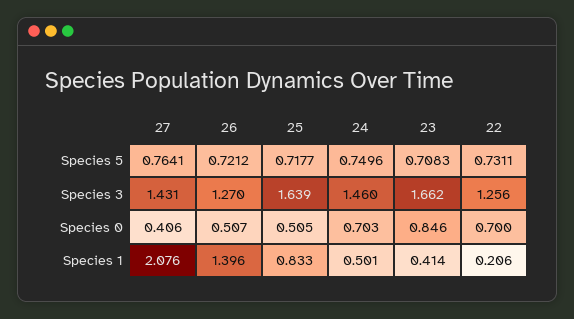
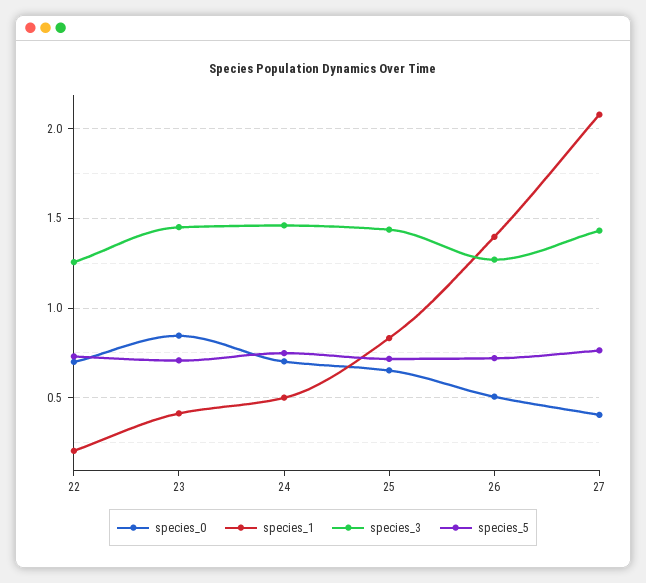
  {
    "Species 5": {
      "27": 0.7641,
      "26": 0.7212,
      "25": 0.7177,
      "24": 0.7496,
      "23": 0.7083,
      "22": 0.7311
    },
    "Species 3": {
      "27": 1.431,
      "26": 1.27,
-     "25": 1.639,
+     "25": 1.45,
      "24": 1.46,
-     "23": 1.662,
+     "23": 1.45,
      "22": 1.256
    },
    "Species 0": {
      "27": 0.406,
      "26": 0.507,
-     "25": 0.505,
+     "25": 0.65,
      "24": 0.703,
      "23": 0.846,
      "22": 0.7
    },
    "Species 1": {
      "27": 2.076,
      "26": 1.396,
      "25": 0.833,
      "24": 0.501,
      "23": 0.414,
      "22": 0.206
    }
  }

